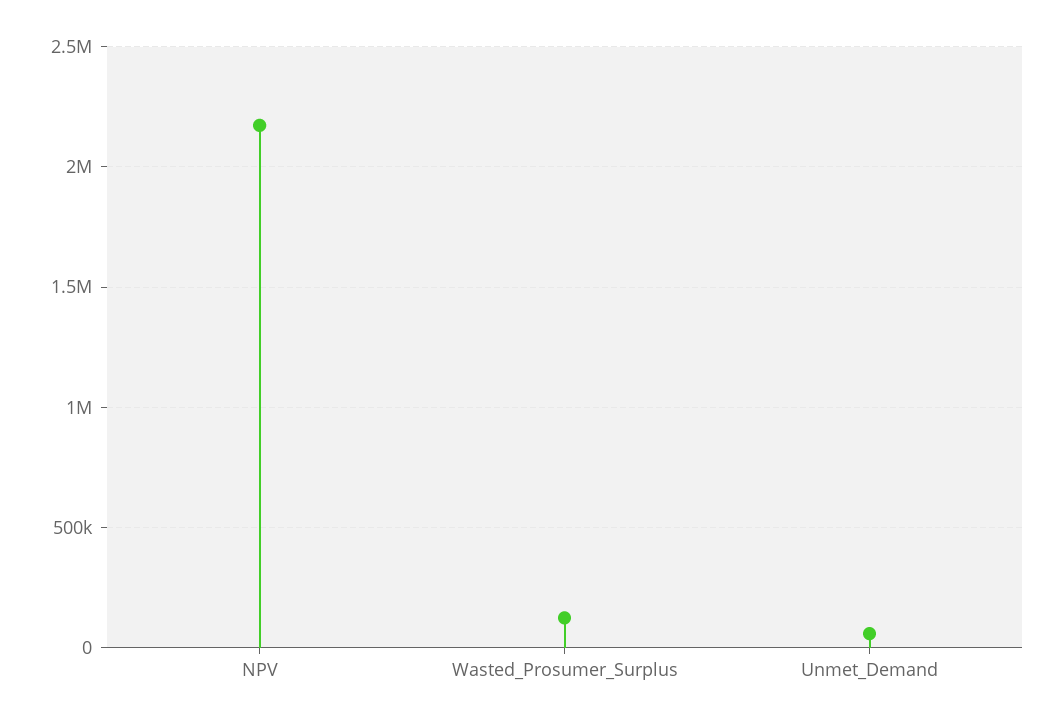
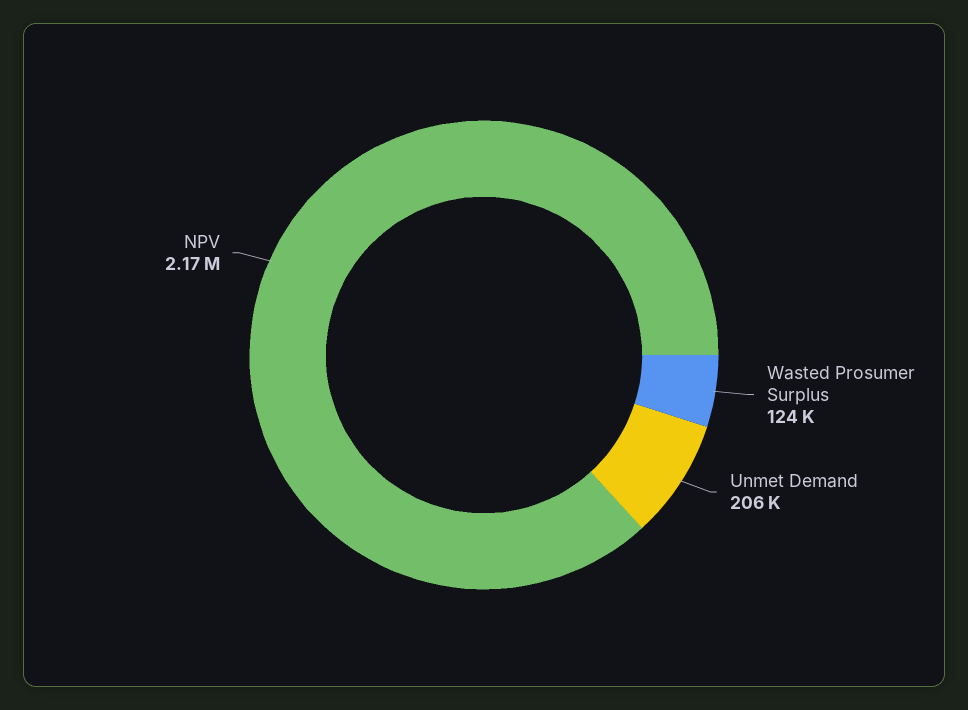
  {
    "NPV": 2170000,
    "Wasted_Prosumer_Surplus": 124000,
-   "Unmet_Demand": 50000
+   "Unmet_Demand": 206000
  }

